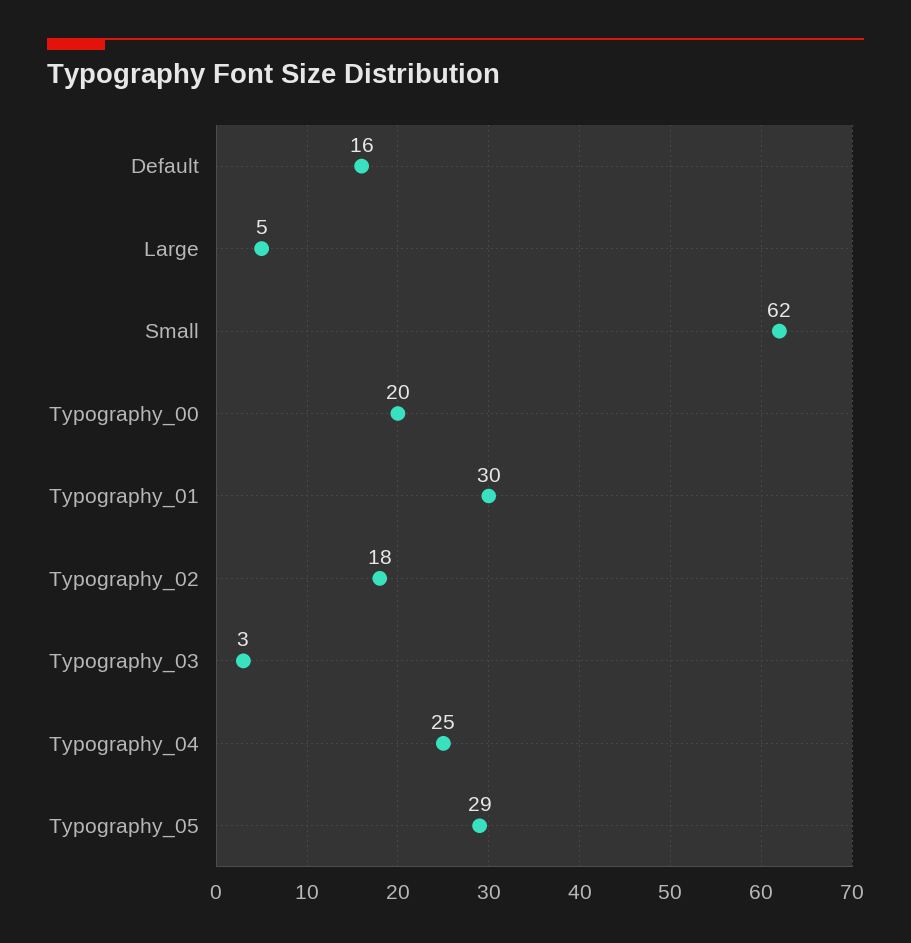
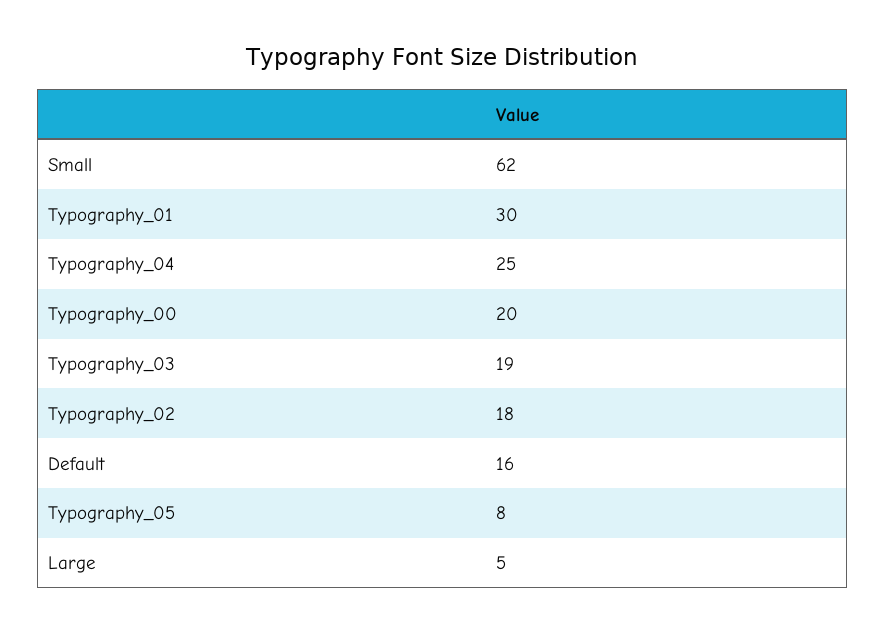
  {
    "Default": 16,
    "Large": 5,
    "Small": 62,
    "Typography_00": 20,
    "Typography_01": 30,
    "Typography_02": 18,
-   "Typography_03": 3,
+   "Typography_03": 19,
    "Typography_04": 25,
-   "Typography_05": 29
+   "Typography_05": 8
  }

